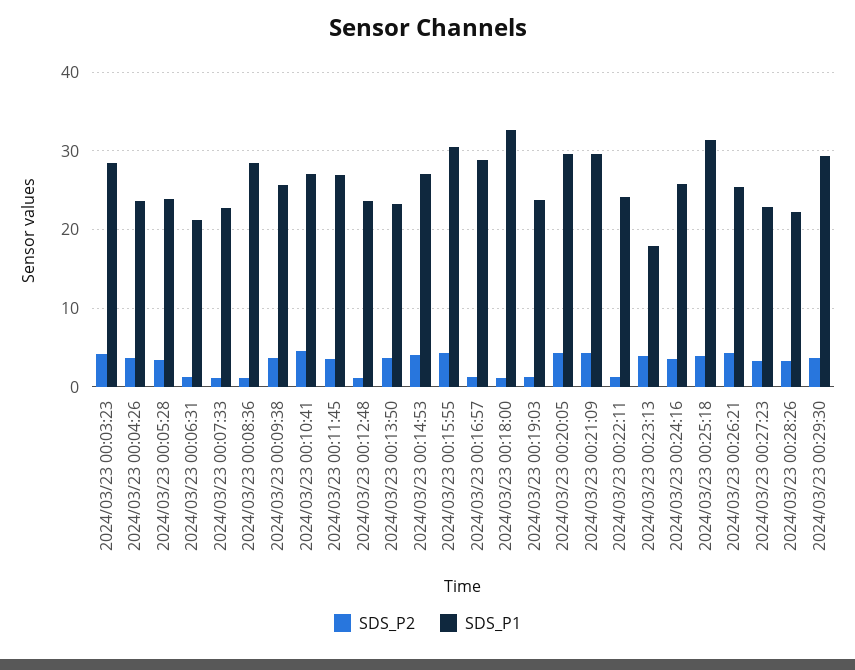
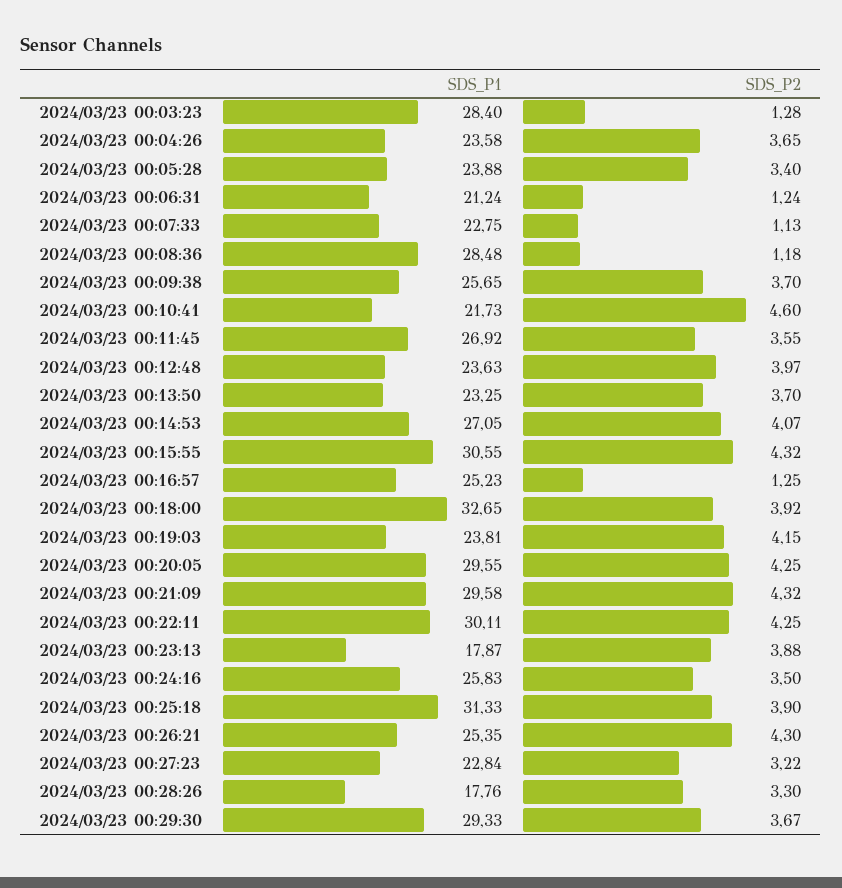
  {
    "SDS_P2": {
-     "2024/03/23 00:03:23": 4,
+     "2024/03/23 00:03:23": 1.28,
      "2024/03/23 00:04:26": 3.65,
      "2024/03/23 00:05:28": 3.4,
      "2024/03/23 00:06:31": 1.24,
      "2024/03/23 00:07:33": 1.13,
      "2024/03/23 00:08:36": 1.18,
      "2024/03/23 00:09:38": 3.7,
      "2024/03/23 00:10:41": 4.6,
      "2024/03/23 00:11:45": 3.55,
-     "2024/03/23 00:12:48": 1,
+     "2024/03/23 00:12:48": 3.97,
      "2024/03/23 00:13:50": 3.7,
      "2024/03/23 00:14:53": 4.07,
      "2024/03/23 00:15:55": 4.32,
      "2024/03/23 00:16:57": 1.25,
-     "2024/03/23 00:18:00": 1,
+     "2024/03/23 00:18:00": 3.92,
-     "2024/03/23 00:19:03": 1,
+     "2024/03/23 00:19:03": 4.15,
      "2024/03/23 00:20:05": 4.25,
      "2024/03/23 00:21:09": 4.32,
-     "2024/03/23 00:22:11": 1,
+     "2024/03/23 00:22:11": 4.25,
      "2024/03/23 00:23:13": 3.88,
      "2024/03/23 00:24:16": 3.5,
      "2024/03/23 00:25:18": 3.9,
      "2024/03/23 00:26:21": 4.3,
      "2024/03/23 00:27:23": 3.22,
      "2024/03/23 00:28:26": 3.3,
      "2024/03/23 00:29:30": 3.67
    },
    "SDS_P1": {
      "2024/03/23 00:03:23": 28.4,
      "2024/03/23 00:04:26": 23.58,
      "2024/03/23 00:05:28": 23.88,
      "2024/03/23 00:06:31": 21.24,
      "2024/03/23 00:07:33": 22.75,
      "2024/03/23 00:08:36": 28.48,
      "2024/03/23 00:09:38": 25.65,
-     "2024/03/23 00:10:41": 27,
+     "2024/03/23 00:10:41": 21.73,
      "2024/03/23 00:11:45": 26.92,
      "2024/03/23 00:12:48": 23.63,
      "2024/03/23 00:13:50": 23.25,
      "2024/03/23 00:14:53": 27.05,
      "2024/03/23 00:15:55": 30.55,
-     "2024/03/23 00:16:57": 29,
+     "2024/03/23 00:16:57": 25.23,
      "2024/03/23 00:18:00": 32.65,
      "2024/03/23 00:19:03": 23.81,
      "2024/03/23 00:20:05": 29.55,
      "2024/03/23 00:21:09": 29.58,
-     "2024/03/23 00:22:11": 24,
+     "2024/03/23 00:22:11": 30.11,
      "2024/03/23 00:23:13": 17.87,
      "2024/03/23 00:24:16": 25.83,
      "2024/03/23 00:25:18": 31.33,
      "2024/03/23 00:26:21": 25.35,
      "2024/03/23 00:27:23": 22.84,
-     "2024/03/23 00:28:26": 22,
+     "2024/03/23 00:28:26": 17.76,
      "2024/03/23 00:29:30": 29.33
    }
  }

